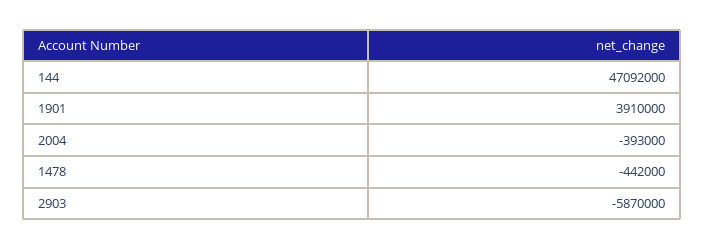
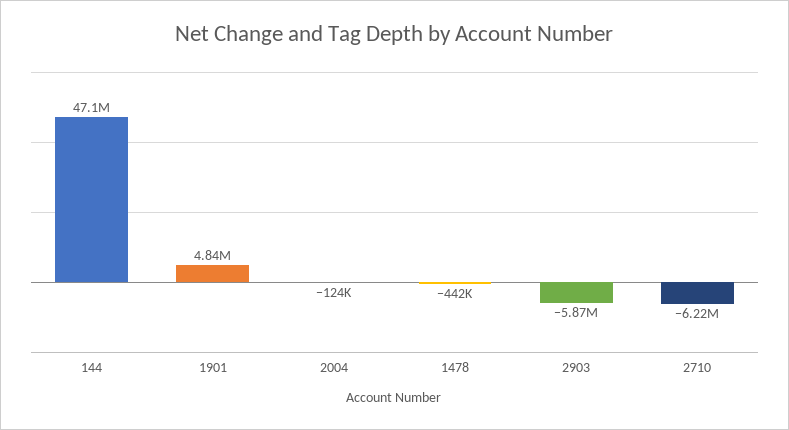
  {
    "144": 47092000,
-   "1901": 3910000,
+   "1901": 4840000,
-   "2004": -393000,
+   "2004": -124000,
    "1478": -442000,
-   "2903": -5870000
+   "2903": -5870000,
+   "2710": -6220000
  }

